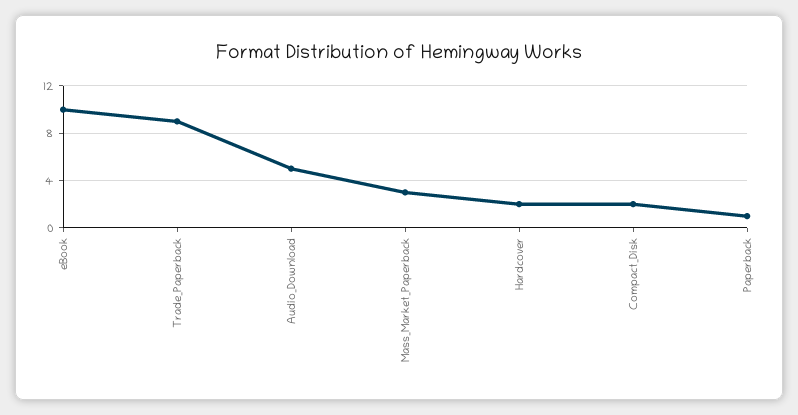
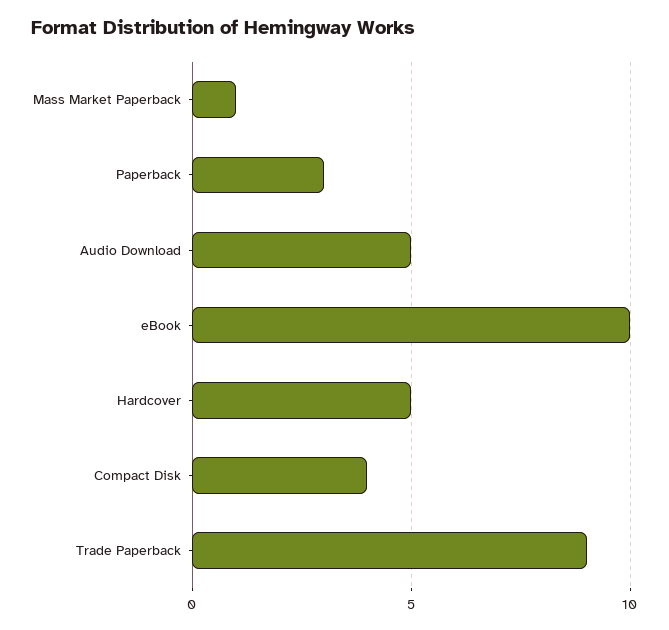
  {
    "eBook": 10,
    "Trade_Paperback": 9,
    "Audio_Download": 5,
-   "Mass_Market_Paperback": 3,
+   "Mass_Market_Paperback": 1,
-   "Hardcover": 2,
+   "Hardcover": 5,
-   "Compact_Disk": 2,
+   "Compact_Disk": 4,
-   "Paperback": 1
+   "Paperback": 3
  }

